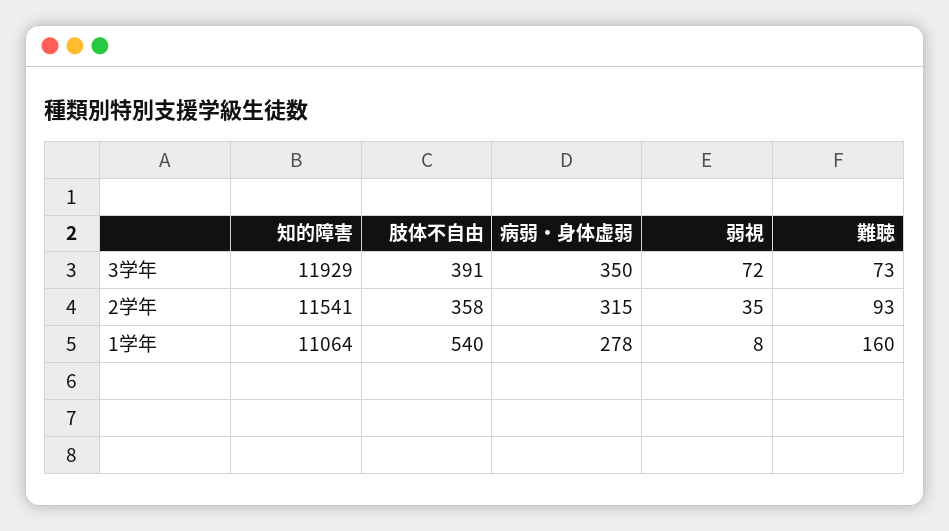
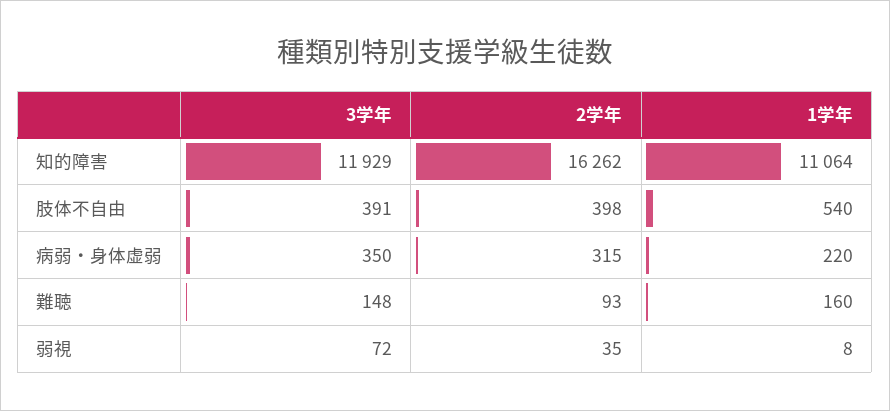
  {
    "知的障害": {
      "3学年": 11929,
-     "2学年": 11541,
+     "2学年": 16262,
      "1学年": 11064
    },
    "肢体不自由": {
      "3学年": 391,
-     "2学年": 358,
+     "2学年": 398,
      "1学年": 540
    },
    "病弱・身体虚弱": {
      "3学年": 350,
      "2学年": 315,
-     "1学年": 278
+     "1学年": 220
    },
    "弱視": {
      "3学年": 72,
      "2学年": 35,
      "1学年": 8
    },
    "難聴": {
-     "3学年": 73,
+     "3学年": 148,
      "2学年": 93,
      "1学年": 160
    }
  }

